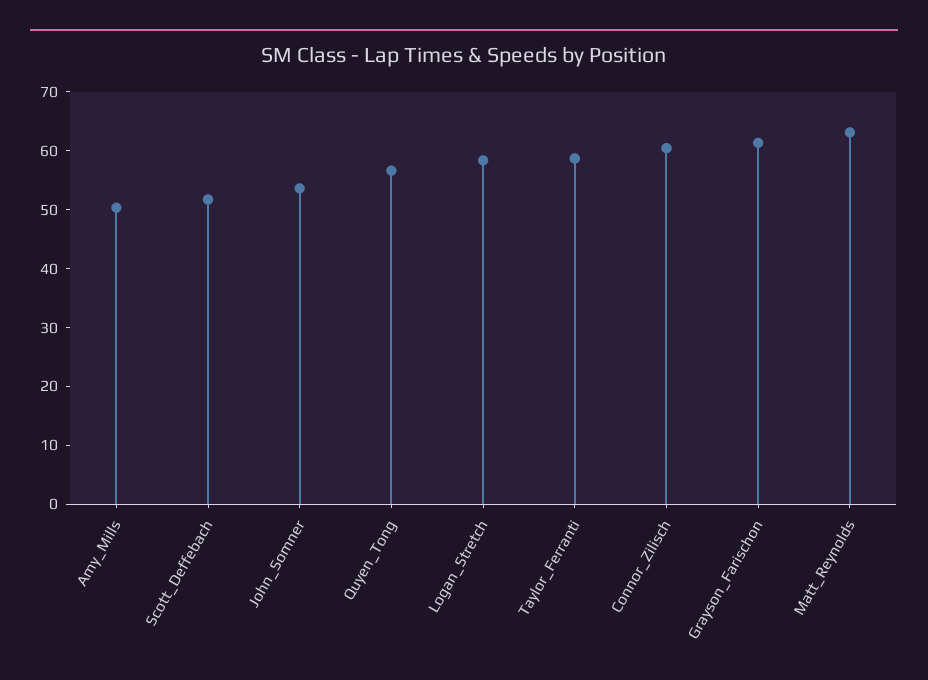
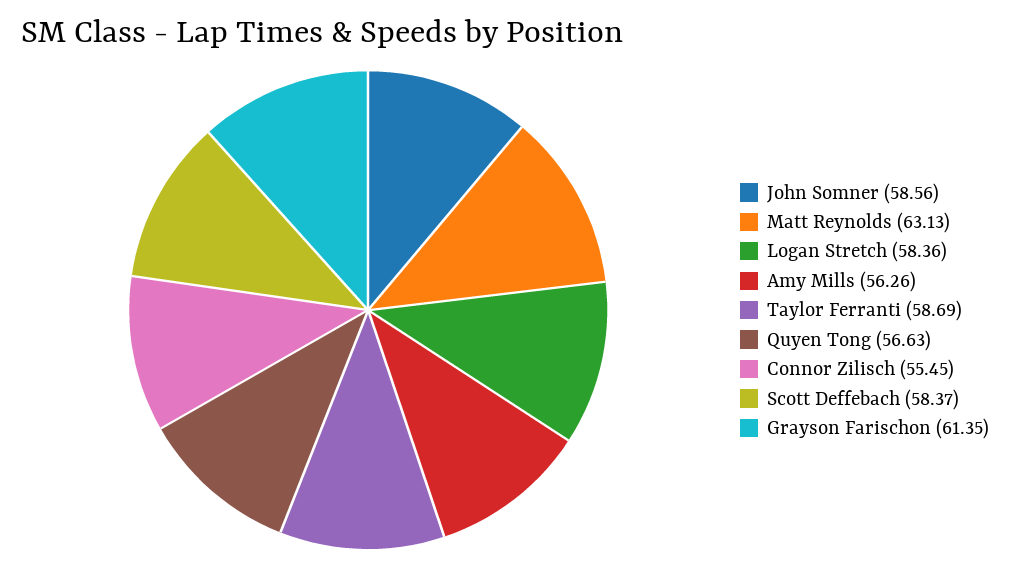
  {
-   "Amy_Mills": 50,
+   "Amy_Mills": 56.26,
-   "Scott_Deffebach": 52,
+   "Scott_Deffebach": 58.37,
-   "John_Somner": 54,
+   "John_Somner": 58.56,
    "Quyen_Tong": 56.63,
    "Logan_Stretch": 58.36,
    "Taylor_Ferranti": 58.69,
-   "Connor_Zilisch": 60,
+   "Connor_Zilisch": 55.45,
    "Grayson_Farischon": 61.35,
    "Matt_Reynolds": 63.13
  }

